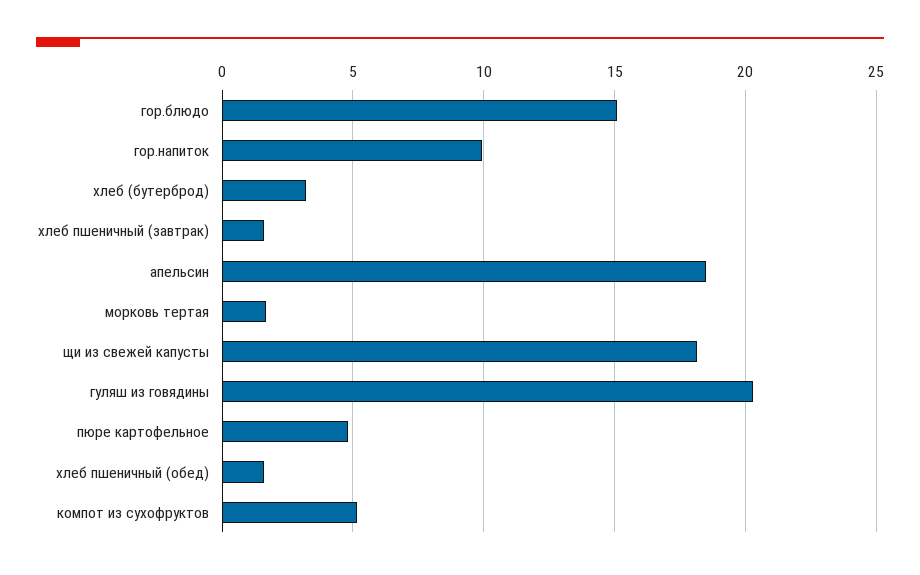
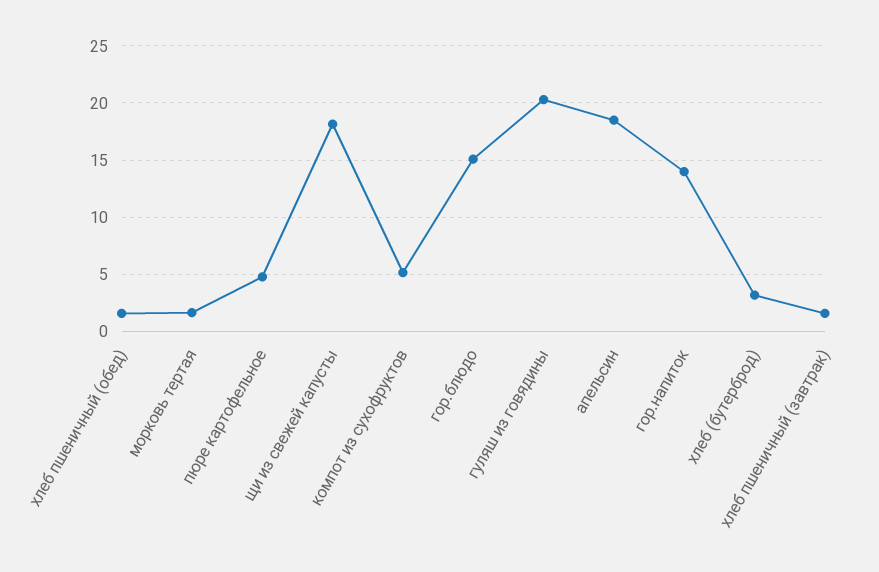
  {
    "гор.блюдо": 15,
-   "гор.напиток": 10,
+   "гор.напиток": 14,
    "хлеб (бутерброд)": 3,
    "хлеб пшеничный (завтрак)": 1.5,
    "апельсин": 18.5,
    "морковь тертая": 1.5,
    "щи из свежей капусты": 18,
    "гуляш из говядины": 20.5,
    "пюре картофельное": 5,
    "хлеб пшеничный (обед)": 1.5,
    "компот из сухофруктов": 5
  }

